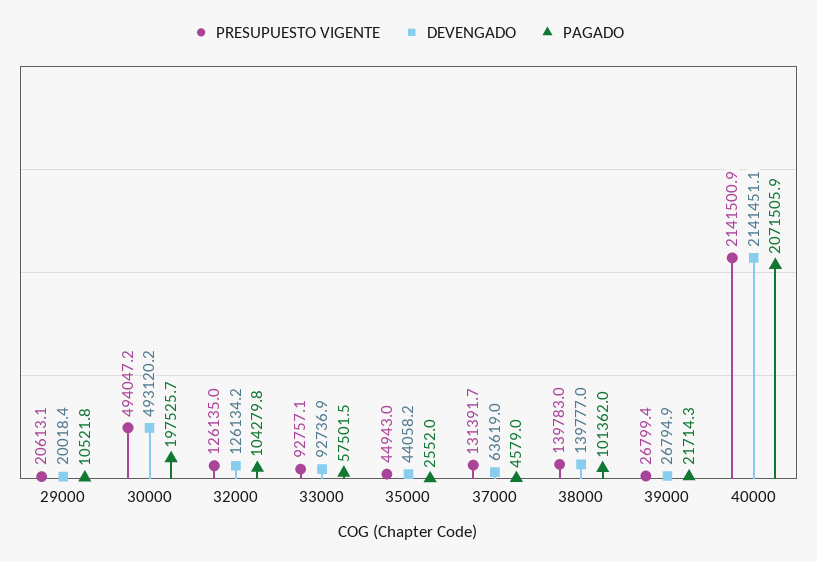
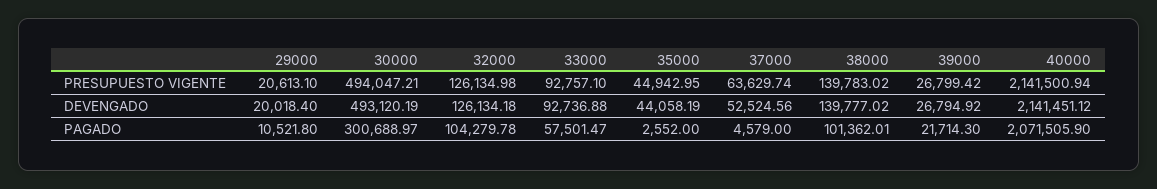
  {
    "PRESUPUESTO VIGENTE": {
      "29000": 20613.1,
      "30000": 494047.21,
      "32000": 126134.98,
      "33000": 92757.1,
      "35000": 44942.95,
-     "37000": 131391.7,
+     "37000": 63629.74,
      "38000": 139783.02,
      "39000": 26799.42,
      "40000": 2141500.94
    },
    "DEVENGADO": {
      "29000": 20018.4,
      "30000": 493120.19,
      "32000": 126134.18,
      "33000": 92736.88,
      "35000": 44058.19,
-     "37000": 63619,
+     "37000": 52524.56,
      "38000": 139777.02,
      "39000": 26794.92,
      "40000": 2141451.12
    },
    "PAGADO": {
      "29000": 10521.8,
-     "30000": 197525.7,
+     "30000": 300688.97,
      "32000": 104279.78,
      "33000": 57501.47,
      "35000": 2552,
      "37000": 4579,
      "38000": 101362.01,
      "39000": 21714.3,
      "40000": 2071505.9
    }
  }

